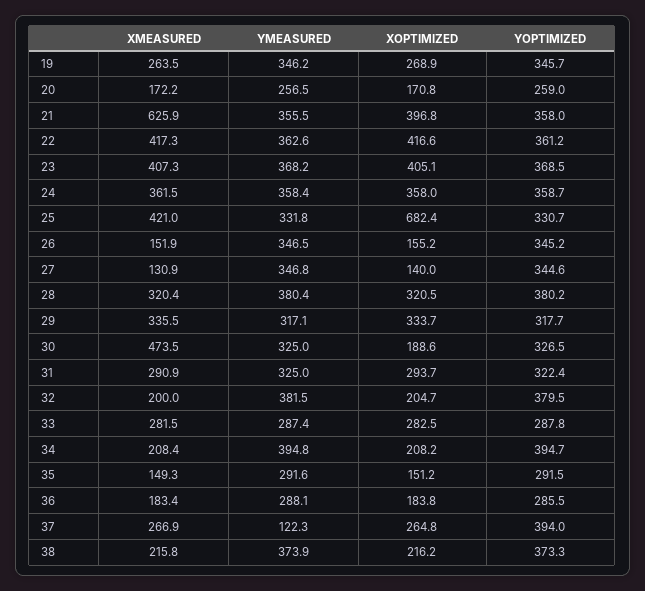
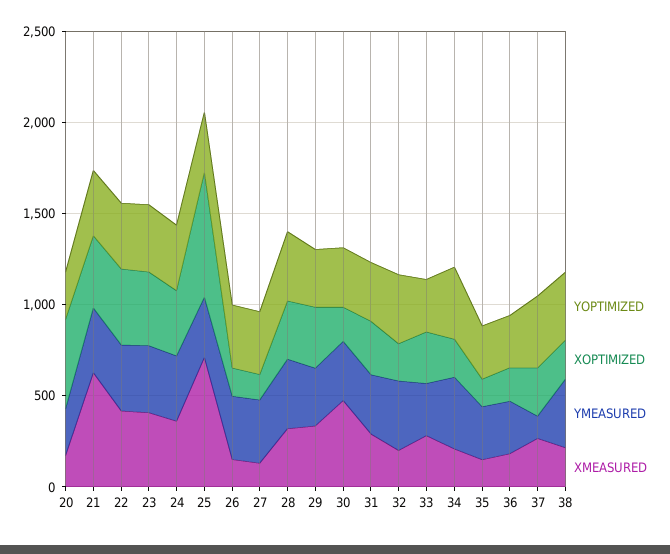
  {
    "XMEASURED": {
-     "19": 263.5,
      "20": 172.2,
      "21": 625.9,
      "22": 417.3,
      "23": 407.3,
      "24": 361.5,
-     "25": 421,
+     "25": 700,
      "26": 151.9,
      "27": 130.9,
      "28": 320.4,
      "29": 335.5,
      "30": 473.5,
      "31": 290.9,
      "32": 200,
      "33": 281.5,
      "34": 208.4,
      "35": 149.3,
      "36": 183.4,
      "37": 266.9,
      "38": 215.8
    },
    "YMEASURED": {
-     "19": 346.2,
      "20": 256.5,
      "21": 355.5,
      "22": 362.6,
      "23": 368.2,
      "24": 358.4,
      "25": 331.8,
      "26": 346.5,
      "27": 346.8,
      "28": 380.4,
      "29": 317.1,
      "30": 325,
      "31": 325,
      "32": 381.5,
      "33": 287.4,
      "34": 394.8,
      "35": 291.6,
      "36": 288.1,
      "37": 122.3,
      "38": 373.9
    },
    "XOPTIMIZED": {
-     "19": 268.9,
-     "20": 170.8,
+     "20": 500,
      "21": 396.8,
      "22": 416.6,
      "23": 405.1,
      "24": 358,
      "25": 682.4,
      "26": 155.2,
      "27": 140,
      "28": 320.5,
      "29": 333.7,
      "30": 188.6,
      "31": 293.7,
      "32": 204.7,
      "33": 282.5,
      "34": 208.2,
      "35": 151.2,
      "36": 183.8,
      "37": 264.8,
      "38": 216.2
    },
    "YOPTIMIZED": {
-     "19": 345.7,
      "20": 259,
      "21": 358,
      "22": 361.2,
      "23": 368.5,
      "24": 358.7,
      "25": 330.7,
      "26": 345.2,
      "27": 344.6,
      "28": 380.2,
      "29": 317.7,
      "30": 326.5,
      "31": 322.4,
      "32": 379.5,
      "33": 287.8,
      "34": 394.7,
      "35": 291.5,
      "36": 285.5,
      "37": 394,
      "38": 373.3
    }
  }

